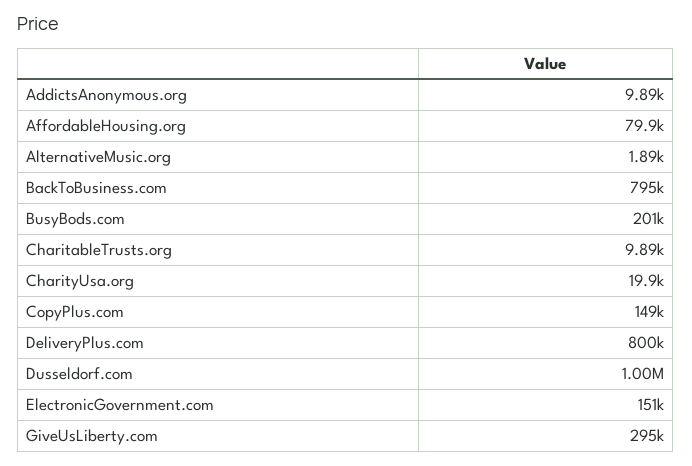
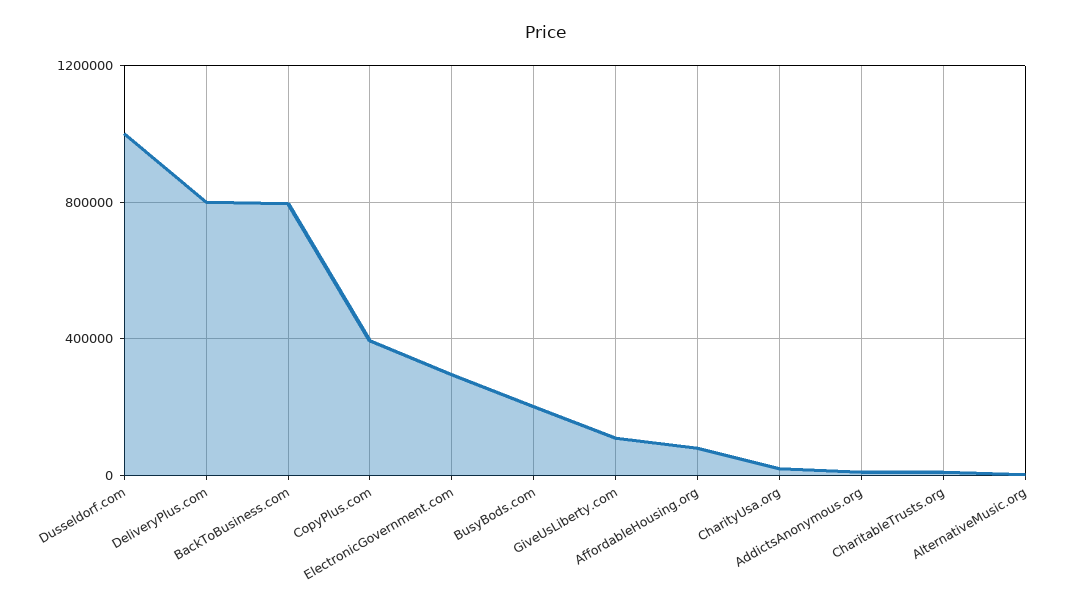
  {
    "AddictsAnonymous.org": 9890,
    "AffordableHousing.org": 79900,
    "AlternativeMusic.org": 1890,
    "BackToBusiness.com": 795000,
    "BusyBods.com": 201000,
    "CharitableTrusts.org": 9890,
    "CharityUsa.org": 19900,
-   "CopyPlus.com": 149000,
+   "CopyPlus.com": 400000,
    "DeliveryPlus.com": 800000,
    "Dusseldorf.com": 1000000,
-   "ElectronicGovernment.com": 151000,
+   "ElectronicGovernment.com": 300000,
-   "GiveUsLiberty.com": 295000
+   "GiveUsLiberty.com": 100000
  }

